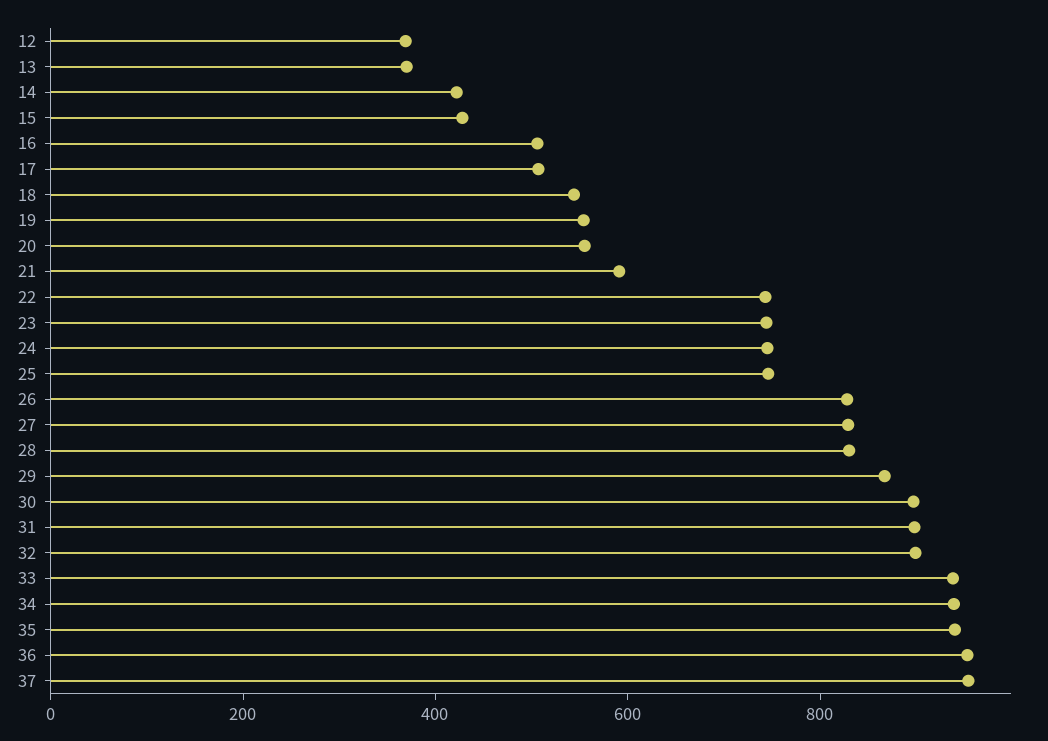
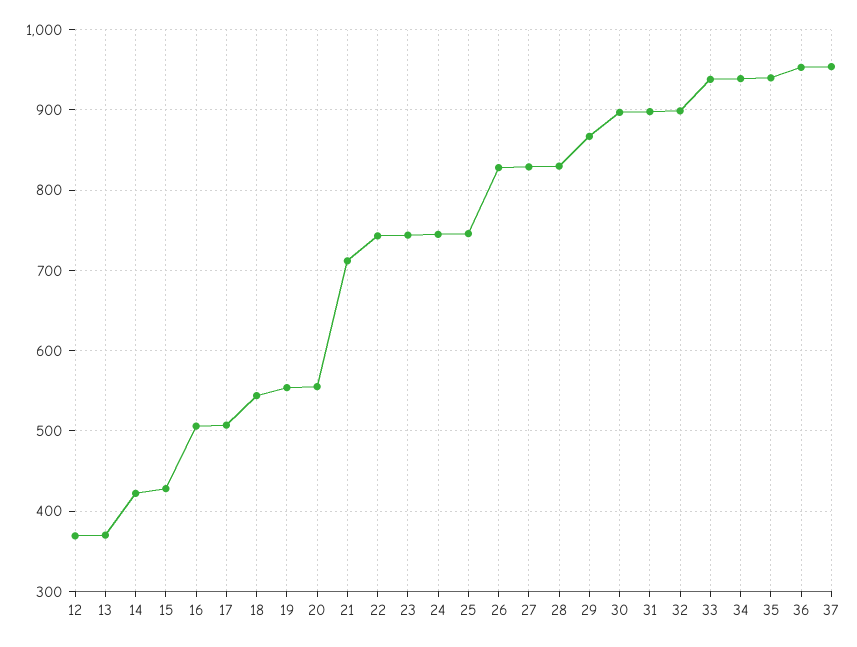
  {
    "12": 370,
    "13": 370,
    "14": 420,
    "15": 430,
    "16": 510,
    "17": 510,
    "18": 540,
    "19": 550,
    "20": 560,
-   "21": 600,
+   "21": 710,
    "22": 740,
    "23": 740,
    "24": 750,
    "25": 750,
    "26": 830,
    "27": 830,
    "28": 830,
    "29": 870,
    "30": 900,
    "31": 900,
    "32": 900,
    "33": 940,
    "34": 940,
    "35": 940,
    "36": 950,
    "37": 950
  }

